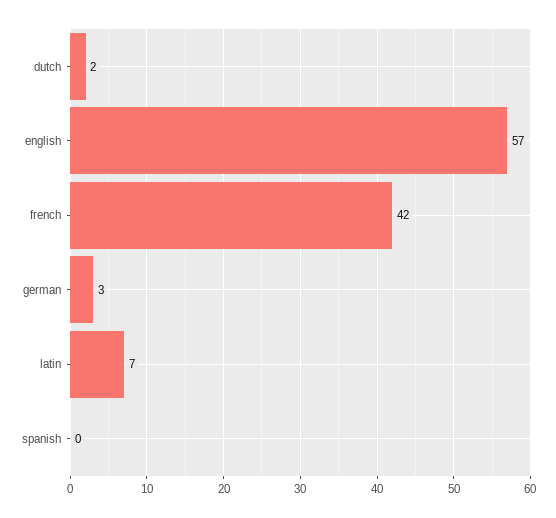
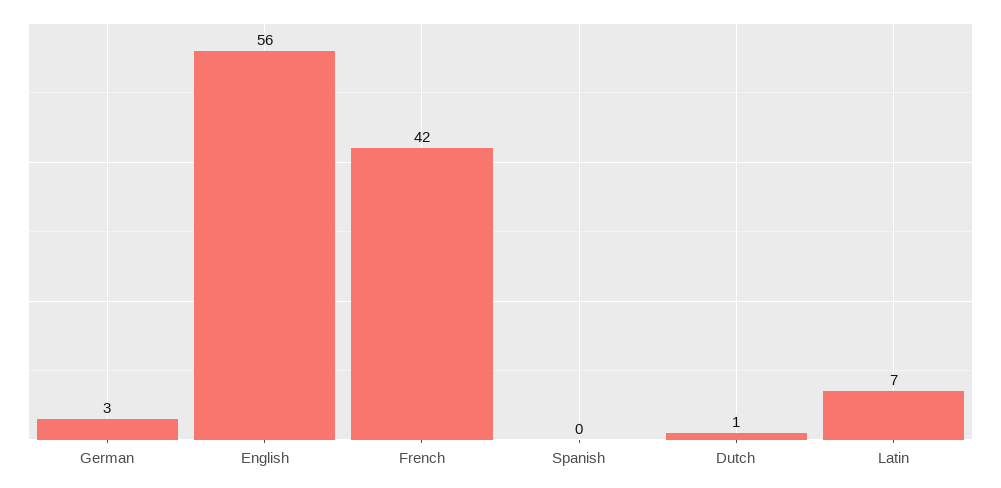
  {
-   "dutch": 2,
+   "dutch": 1,
-   "english": 57,
+   "english": 56,
    "french": 42,
    "german": 3,
    "latin": 7,
    "spanish": 0
  }

